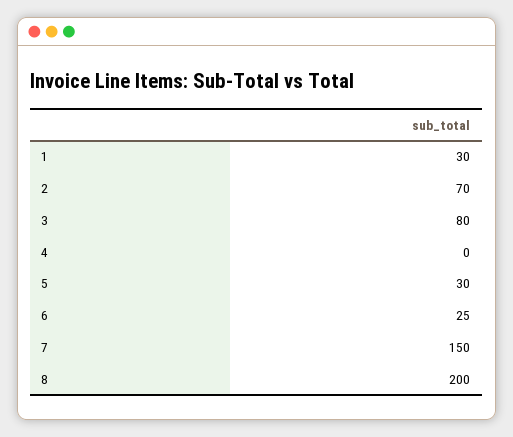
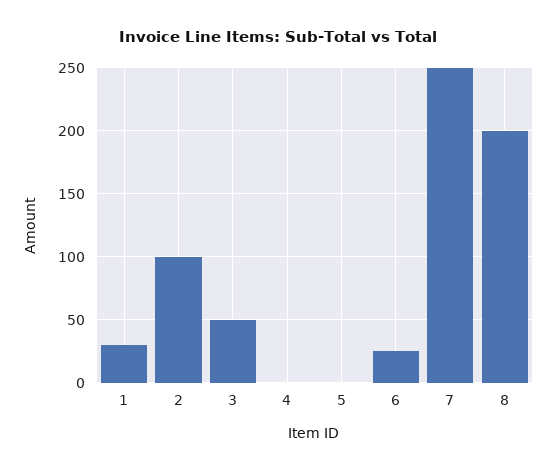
  {
    "1": 30,
-   "2": 70,
+   "2": 100,
-   "3": 80,
+   "3": 50,
    "4": 0,
-   "5": 30,
+   "5": 0,
    "6": 25,
-   "7": 150,
+   "7": 250,
    "8": 200
  }

